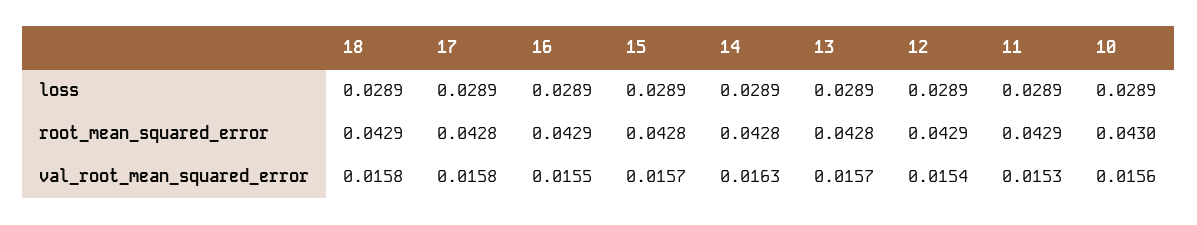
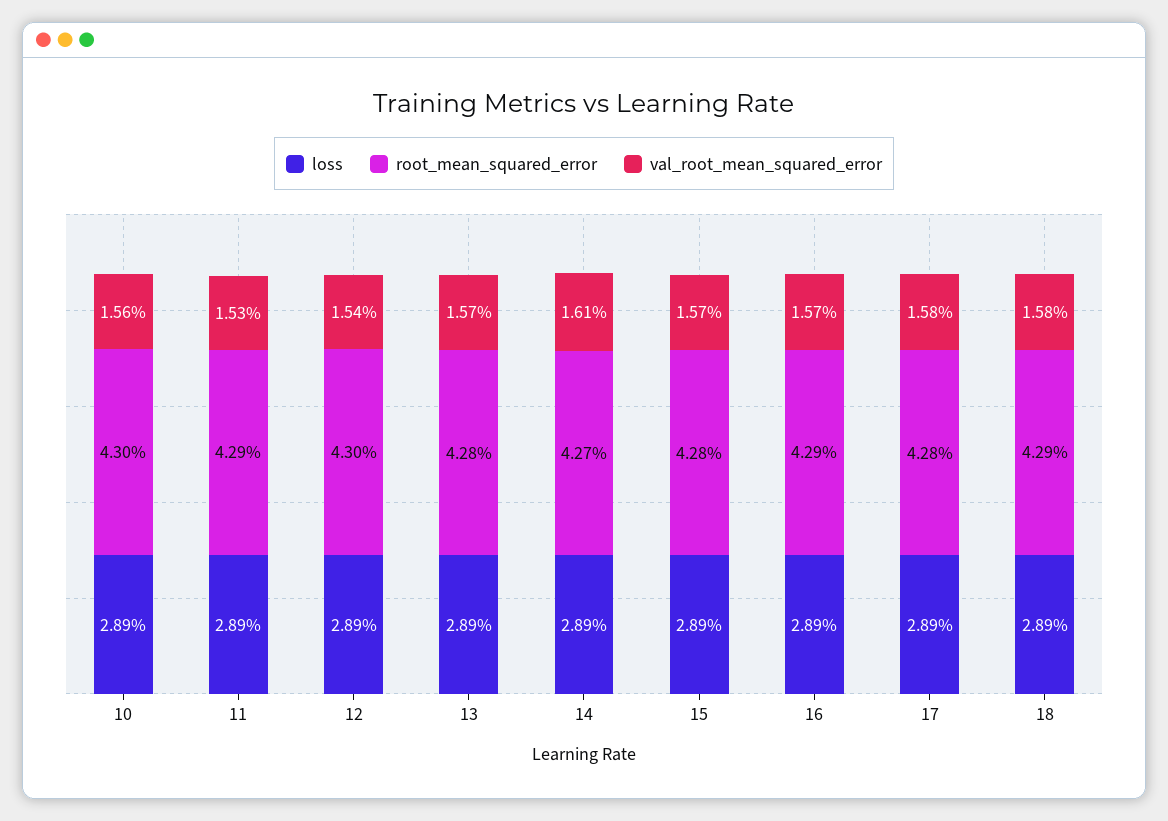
  {
    "loss": {
      "18": 0.0289,
      "17": 0.0289,
      "16": 0.0289,
      "15": 0.0289,
      "14": 0.0289,
      "13": 0.0289,
      "12": 0.0289,
      "11": 0.0289,
      "10": 0.0289
    },
    "root_mean_squared_error": {
      "18": 0.0429,
      "17": 0.0428,
      "16": 0.0429,
      "15": 0.0428,
-     "14": 0.0428,
+     "14": 0.0427,
      "13": 0.0428,
-     "12": 0.0429,
+     "12": 0.043,
      "11": 0.0429,
      "10": 0.043
    },
    "val_root_mean_squared_error": {
      "18": 0.0158,
      "17": 0.0158,
-     "16": 0.0155,
+     "16": 0.0157,
      "15": 0.0157,
-     "14": 0.0163,
+     "14": 0.0161,
      "13": 0.0157,
      "12": 0.0154,
      "11": 0.0153,
      "10": 0.0156
    }
  }

